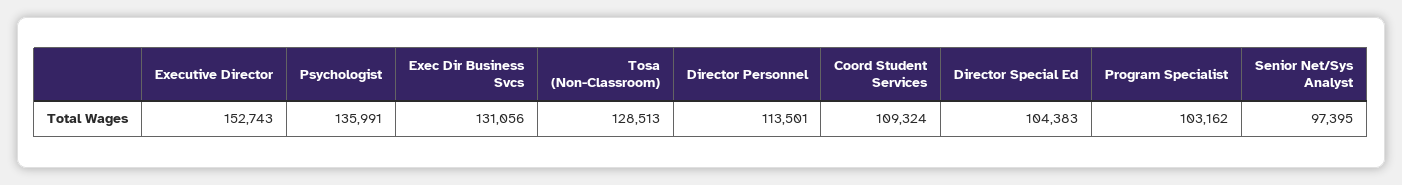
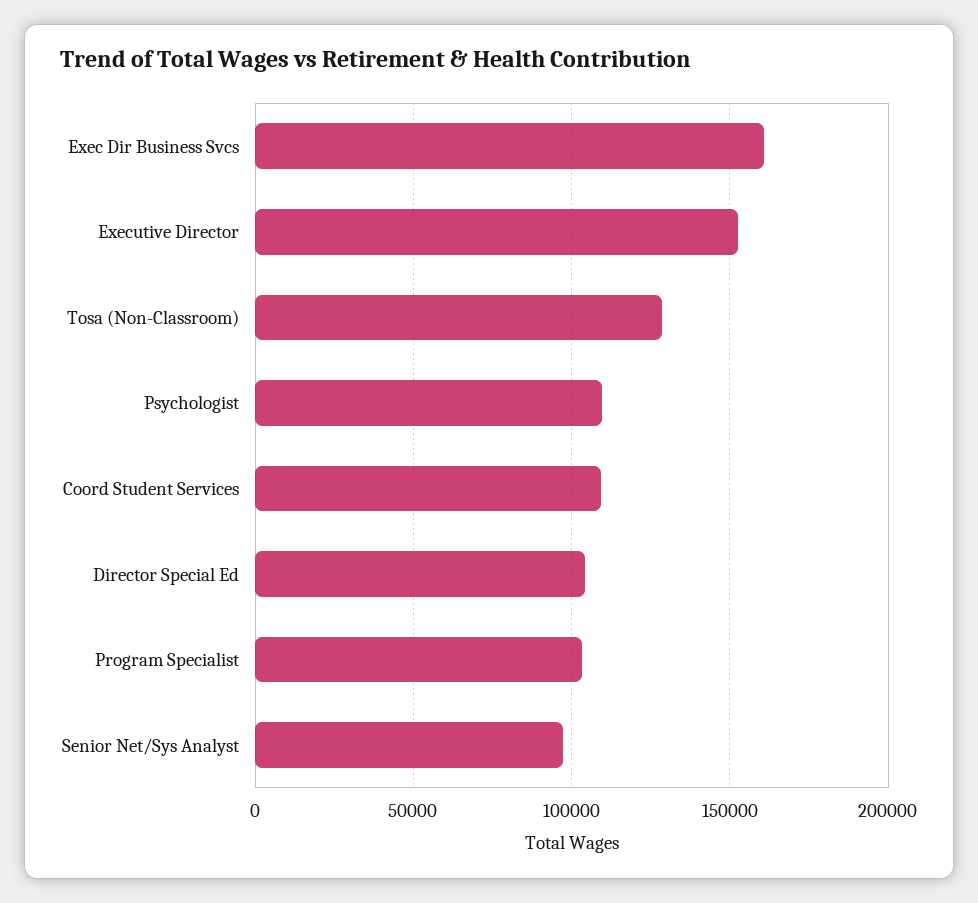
  {
    "Executive Director": 152743,
-   "Psychologist": 135991,
+   "Psychologist": 110000,
-   "Exec Dir Business Svcs": 131056,
+   "Exec Dir Business Svcs": 160000,
    "Tosa (Non-Classroom)": 128513,
-   "Director Personnel": 113501,
    "Coord Student Services": 109324,
    "Director Special Ed": 104383,
    "Program Specialist": 103162,
    "Senior Net/Sys Analyst": 97395
  }

